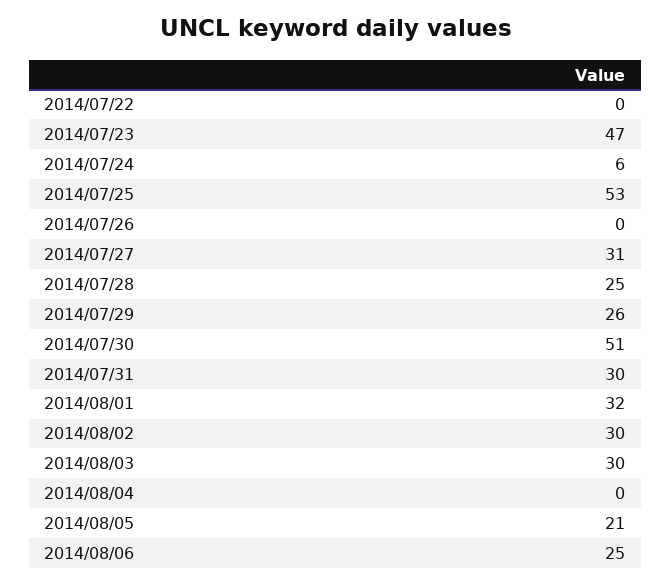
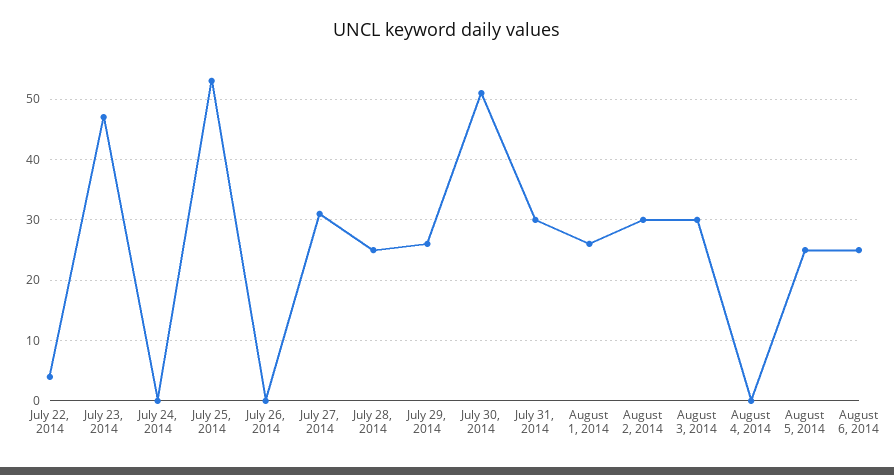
  {
-   "2014/07/22": 0,
+   "2014/07/22": 4,
    "2014/07/23": 47,
-   "2014/07/24": 6,
+   "2014/07/24": 0,
    "2014/07/25": 53,
    "2014/07/26": 0,
    "2014/07/27": 31,
    "2014/07/28": 25,
    "2014/07/29": 26,
    "2014/07/30": 51,
    "2014/07/31": 30,
-   "2014/08/01": 32,
+   "2014/08/01": 26,
    "2014/08/02": 30,
    "2014/08/03": 30,
    "2014/08/04": 0,
-   "2014/08/05": 21,
+   "2014/08/05": 25,
    "2014/08/06": 25
  }

